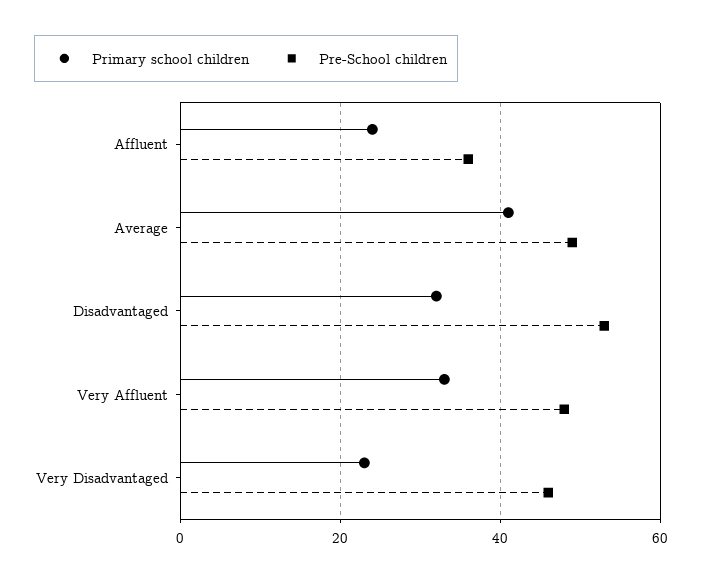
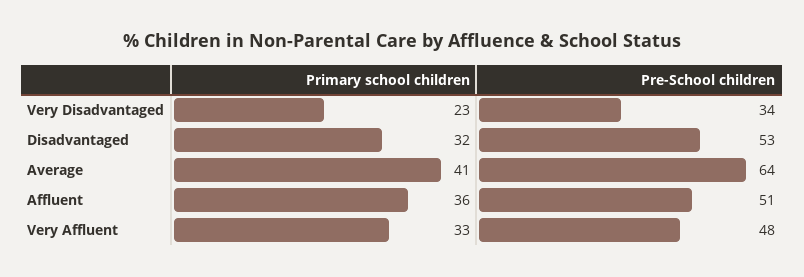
  {
    "Primary school children": {
-     "Affluent": 25,
+     "Affluent": 36,
      "Average": 41,
      "Disadvantaged": 32,
      "Very Affluent": 33,
      "Very Disadvantaged": 23
    },
    "Pre-School children": {
-     "Affluent": 35,
+     "Affluent": 51,
-     "Average": 50,
+     "Average": 64,
      "Disadvantaged": 53,
      "Very Affluent": 48,
-     "Very Disadvantaged": 45
+     "Very Disadvantaged": 34
    }
  }

